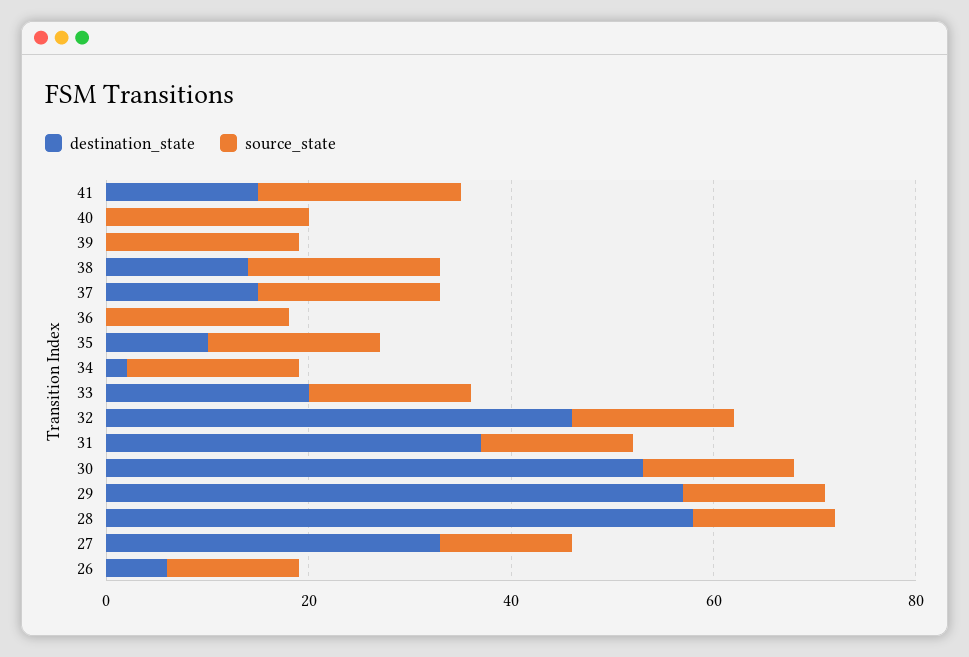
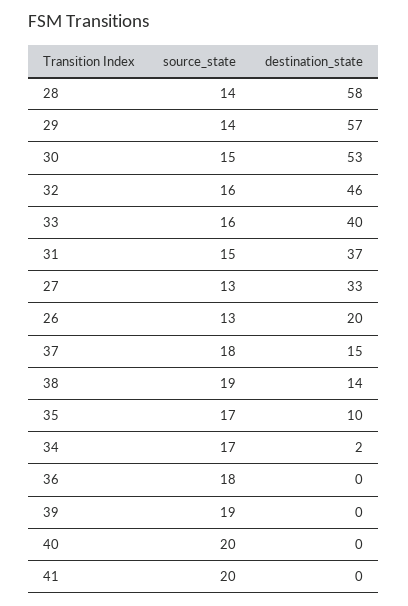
  {
    "destination_state": {
-     "41": 15,
+     "41": 0,
      "40": 0,
      "39": 0,
      "38": 14,
      "37": 15,
      "36": 0,
      "35": 10,
      "34": 2,
-     "33": 20,
+     "33": 40,
      "32": 46,
      "31": 37,
      "30": 53,
      "29": 57,
      "28": 58,
      "27": 33,
-     "26": 5
+     "26": 20
    },
    "source_state": {
      "41": 20,
      "40": 20,
      "39": 19,
      "38": 19,
      "37": 18,
      "36": 18,
      "35": 17,
      "34": 17,
      "33": 16,
      "32": 16,
      "31": 15,
      "30": 15,
      "29": 14,
      "28": 14,
      "27": 13,
      "26": 13
    }
  }

